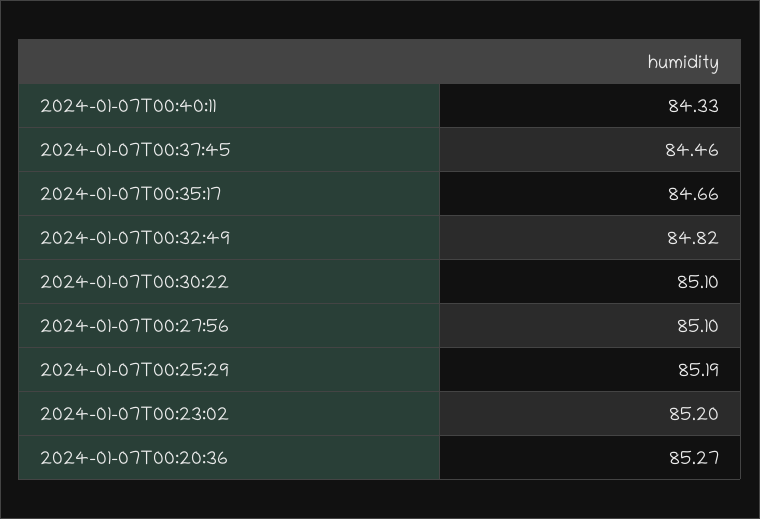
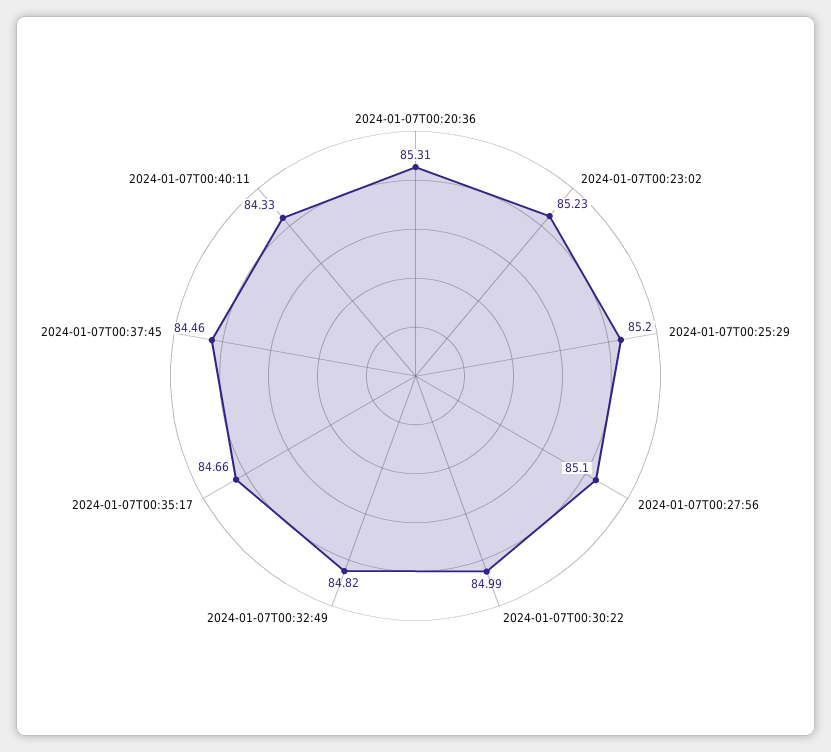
  {
    "2024-01-07T00:40:11": 84.33,
    "2024-01-07T00:37:45": 84.46,
    "2024-01-07T00:35:17": 84.66,
    "2024-01-07T00:32:49": 84.82,
-   "2024-01-07T00:30:22": 85.1,
+   "2024-01-07T00:30:22": 84.99,
    "2024-01-07T00:27:56": 85.1,
-   "2024-01-07T00:25:29": 85.19,
+   "2024-01-07T00:25:29": 85.2,
-   "2024-01-07T00:23:02": 85.2,
+   "2024-01-07T00:23:02": 85.23,
-   "2024-01-07T00:20:36": 85.27
+   "2024-01-07T00:20:36": 85.31
  }

